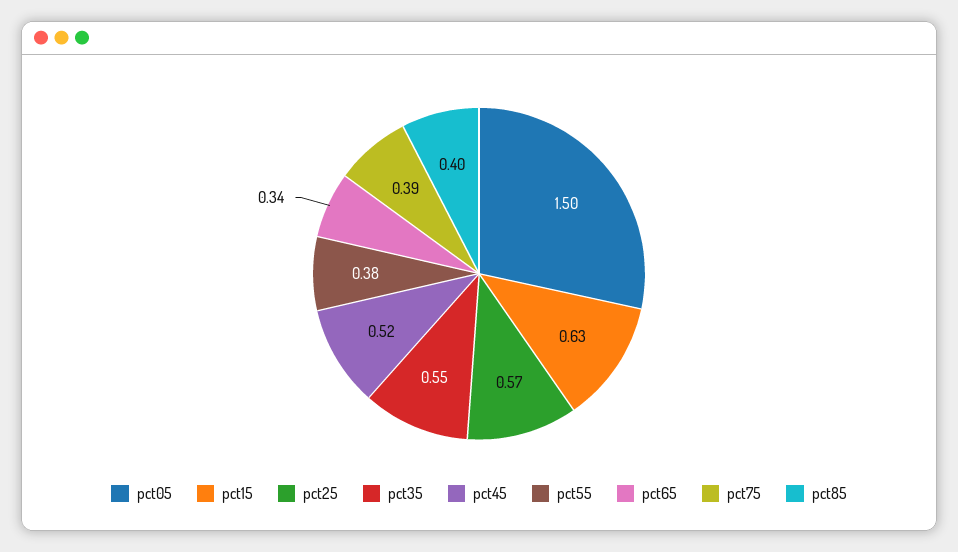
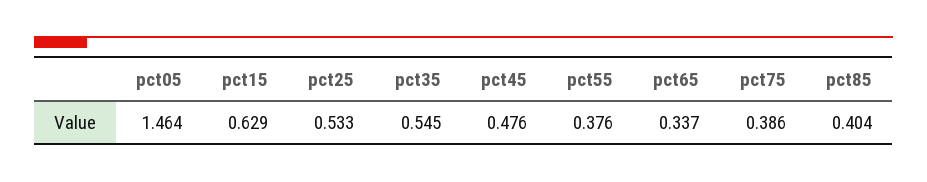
  {
-   "pct05": 1.5,
+   "pct05": 1.464,
    "pct15": 0.629,
-   "pct25": 0.57,
+   "pct25": 0.533,
    "pct35": 0.545,
-   "pct45": 0.52,
+   "pct45": 0.476,
    "pct55": 0.376,
    "pct65": 0.337,
    "pct75": 0.386,
    "pct85": 0.404
  }

